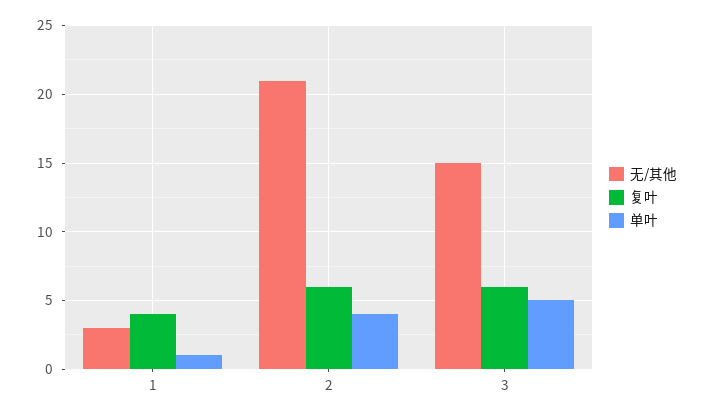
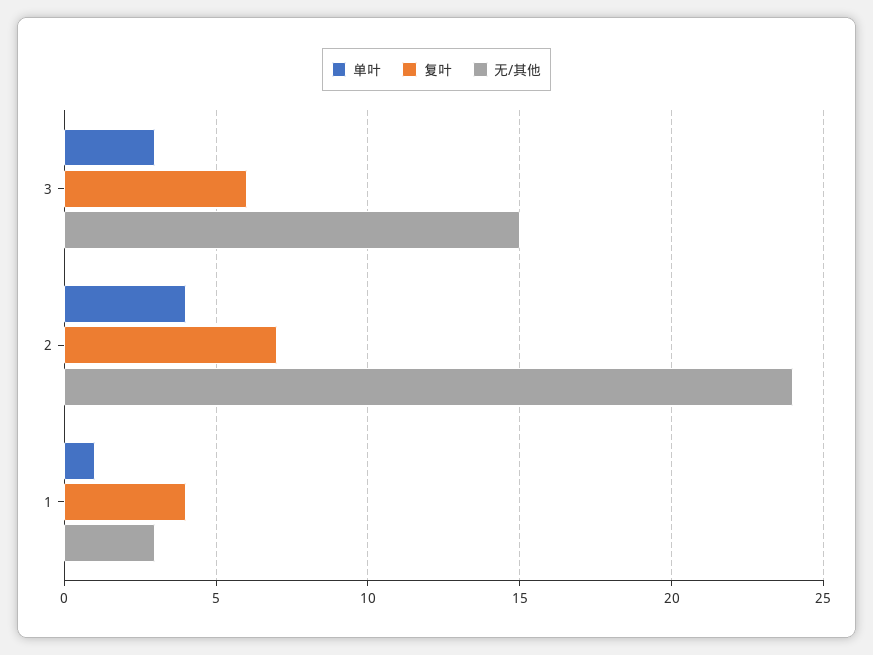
  {
    "无/其他": {
      "1": 3,
-     "2": 21,
+     "2": 24,
      "3": 15
    },
    "复叶": {
      "1": 4,
-     "2": 6,
+     "2": 7,
      "3": 6
    },
    "单叶": {
      "1": 1,
      "2": 4,
-     "3": 5
+     "3": 3
    }
  }

